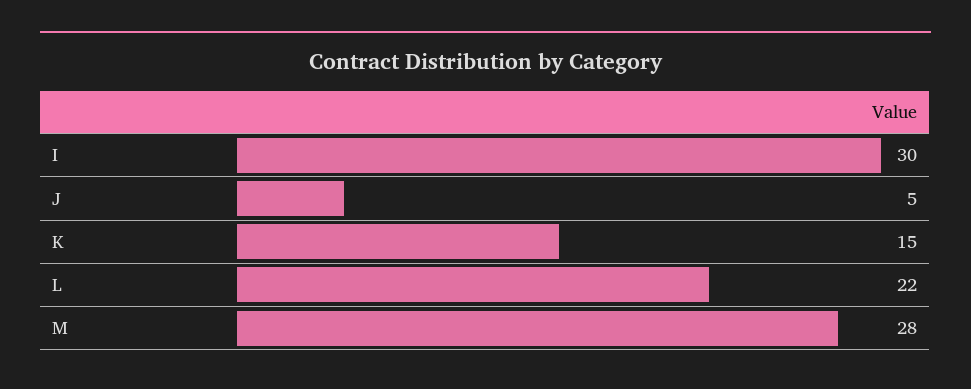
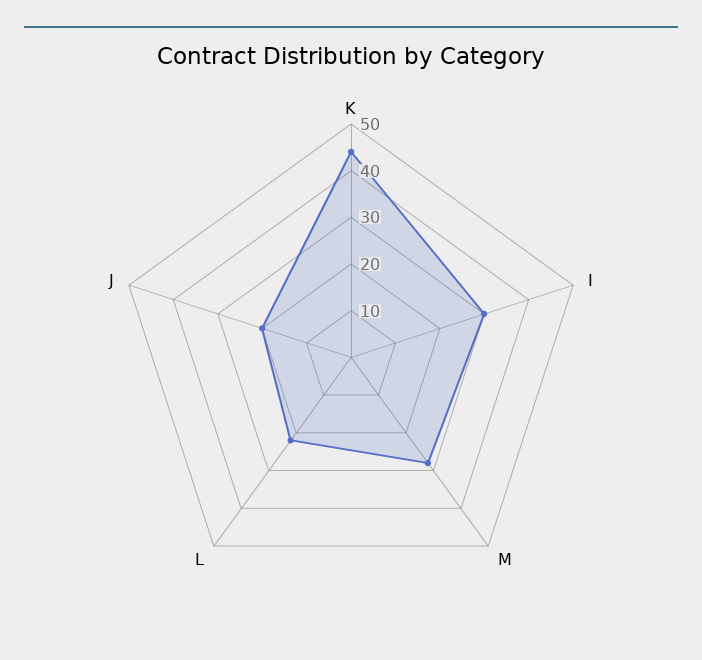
  {
    "I": 30,
-   "J": 5,
+   "J": 20,
-   "K": 15,
+   "K": 45,
    "L": 22,
    "M": 28
  }

